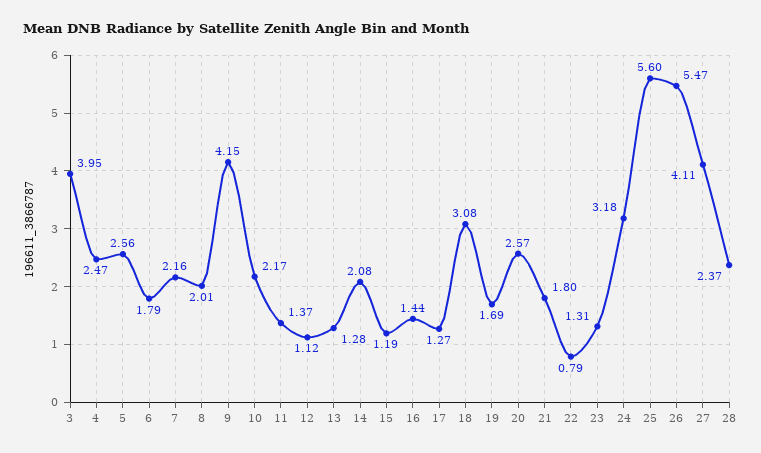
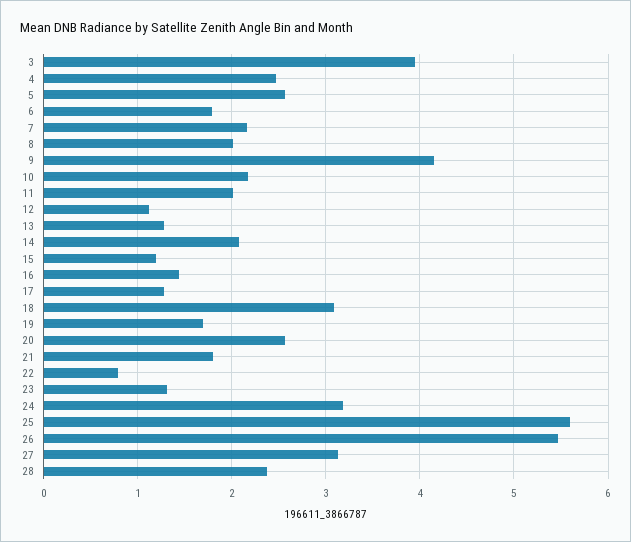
  {
    "3": 3.95,
    "4": 2.47,
    "5": 2.56,
    "6": 1.79,
    "7": 2.16,
    "8": 2.01,
    "9": 4.15,
    "10": 2.17,
-   "11": 1.37,
+   "11": 2,
    "12": 1.12,
    "13": 1.28,
    "14": 2.08,
    "15": 1.19,
    "16": 1.44,
    "17": 1.27,
    "18": 3.08,
    "19": 1.69,
    "20": 2.57,
    "21": 1.8,
    "22": 0.79,
    "23": 1.31,
    "24": 3.18,
    "25": 5.6,
    "26": 5.47,
-   "27": 4.11,
+   "27": 3.1,
    "28": 2.37
  }

